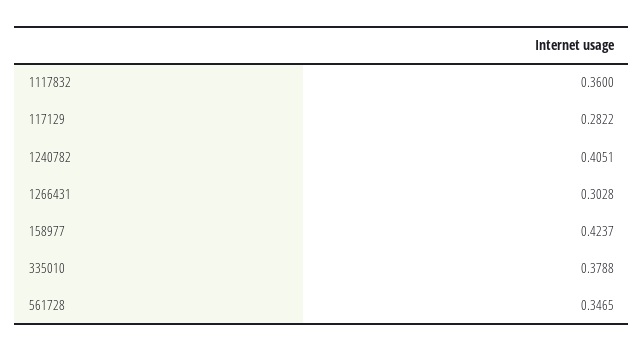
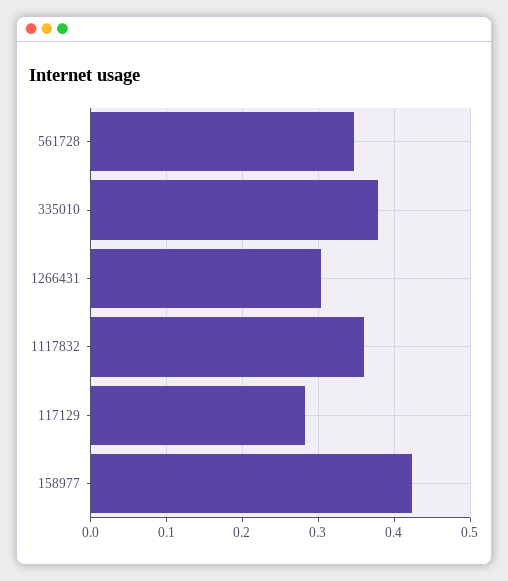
  {
    "1117832": 0.36,
    "117129": 0.2822,
-   "1240782": 0.4051,
    "1266431": 0.3028,
    "158977": 0.4237,
    "335010": 0.3788,
    "561728": 0.3465
  }

